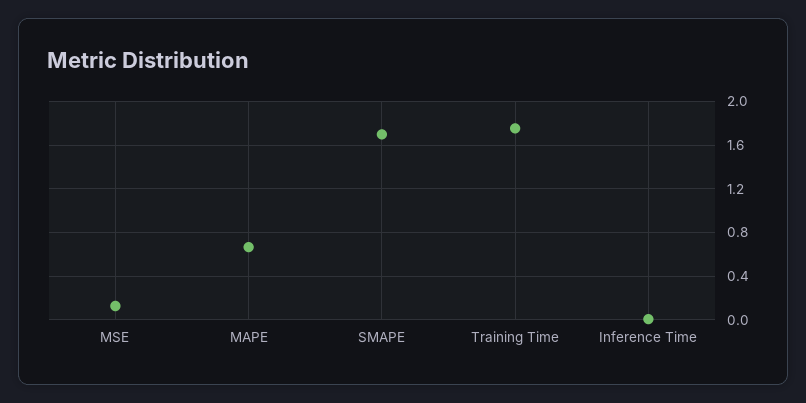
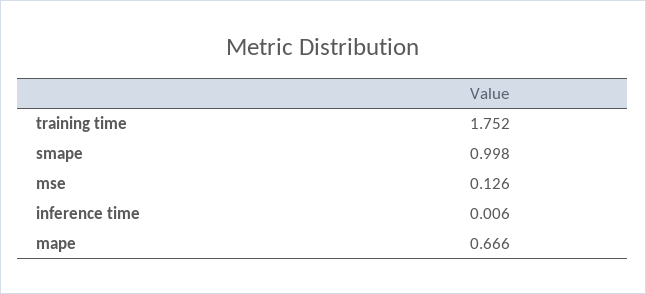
  {
    "MSE": 0.126,
    "MAPE": 0.666,
-   "SMAPE": 1.7,
+   "SMAPE": 0.998,
    "Training Time": 1.752,
    "Inference Time": 0.006
  }

